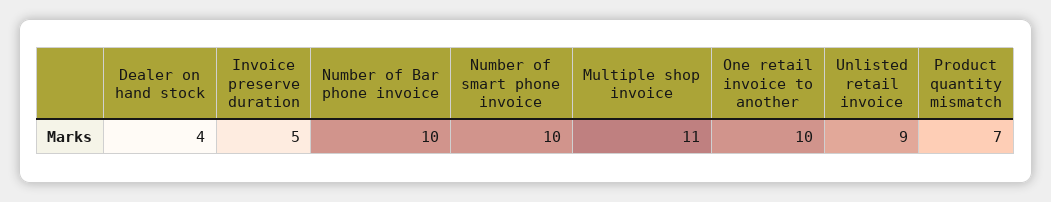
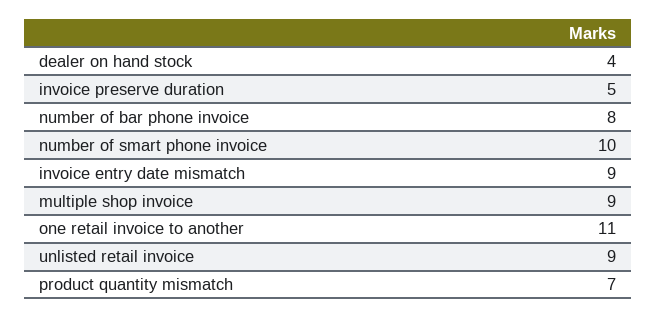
  {
    "Dealer on hand stock": 4,
    "Invoice preserve duration": 5,
-   "Number of Bar phone invoice": 10,
+   "Number of Bar phone invoice": 8,
    "Number of smart phone invoice": 10,
-   "Multiple shop invoice": 11,
+   "Multiple shop invoice": 9,
-   "One retail invoice to another": 10,
+   "One retail invoice to another": 11,
    "Unlisted retail invoice": 9,
-   "Product quantity mismatch": 7
+   "Product quantity mismatch": 7,
+   "invoice entry date mismatch": 9
  }

